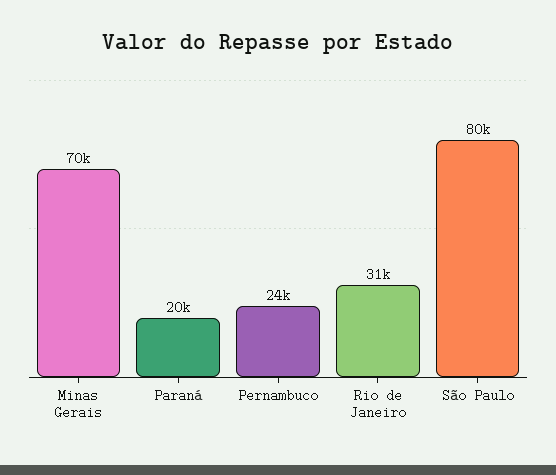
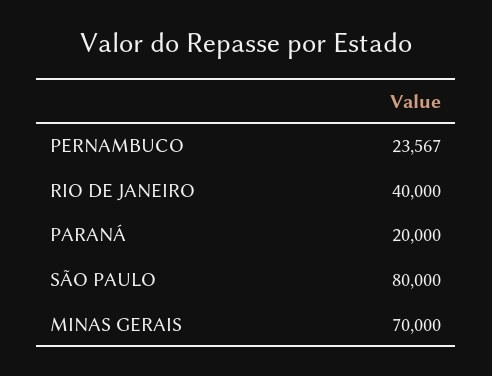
  {
    "Minas Gerais": 70000,
    "Paraná": 20000,
    "Pernambuco": 23567,
-   "Rio de Janeiro": 31000,
+   "Rio de Janeiro": 40000,
    "São Paulo": 80000
  }

